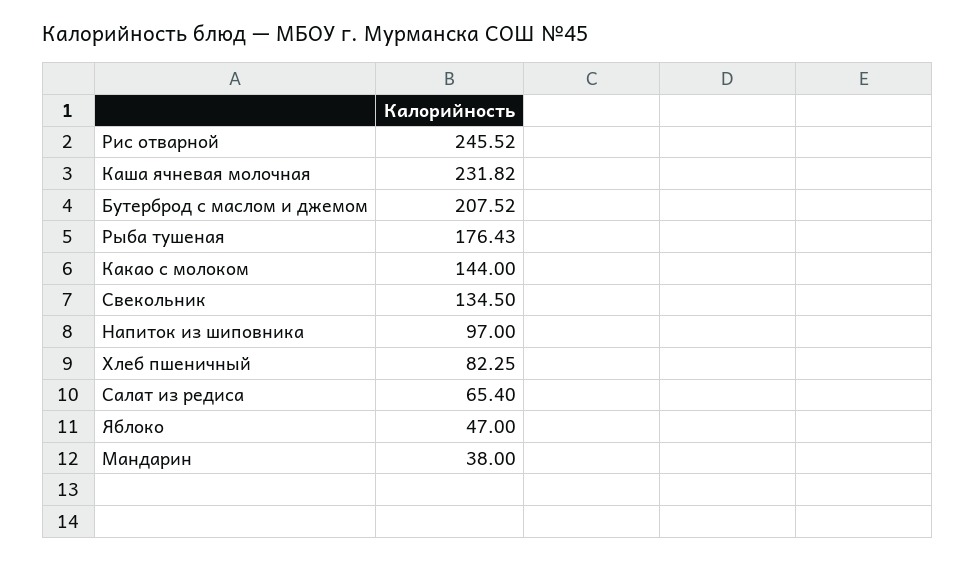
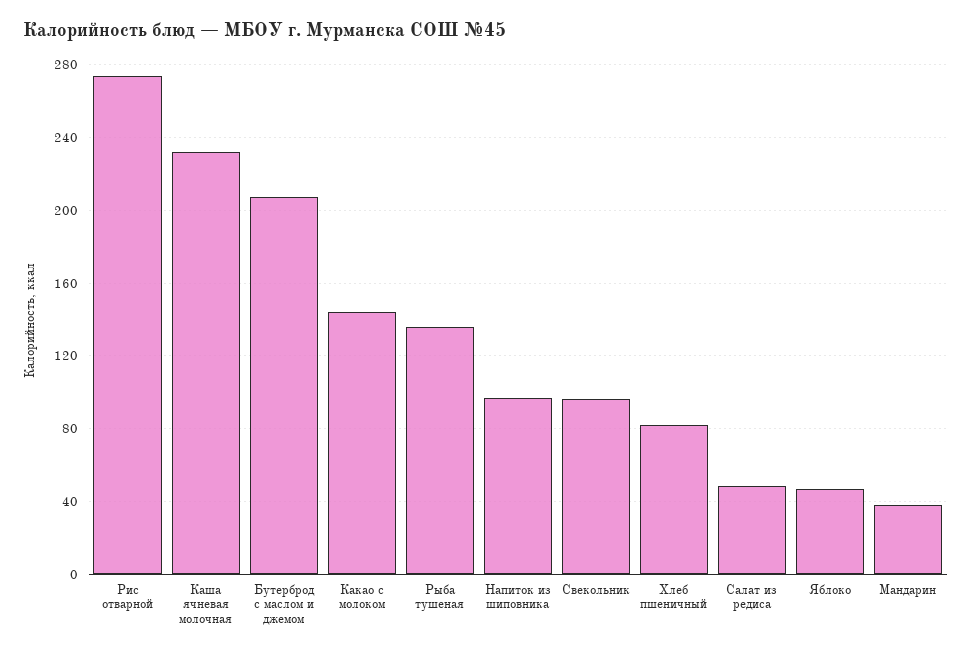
  {
-   "Рис отварной": 245.52,
+   "Рис отварной": 275,
    "Каша ячневая молочная": 231.82,
    "Бутерброд с маслом и джемом": 207.52,
-   "Рыба тушеная": 176.43,
+   "Рыба тушеная": 135,
    "Какао с молоком": 144,
-   "Свекольник": 134.5,
+   "Свекольник": 95,
    "Напиток из шиповника": 97,
    "Хлеб пшеничный": 82.25,
-   "Салат из редиса": 65.4,
+   "Салат из редиса": 50,
    "Яблоко": 47,
    "Мандарин": 38
  }

